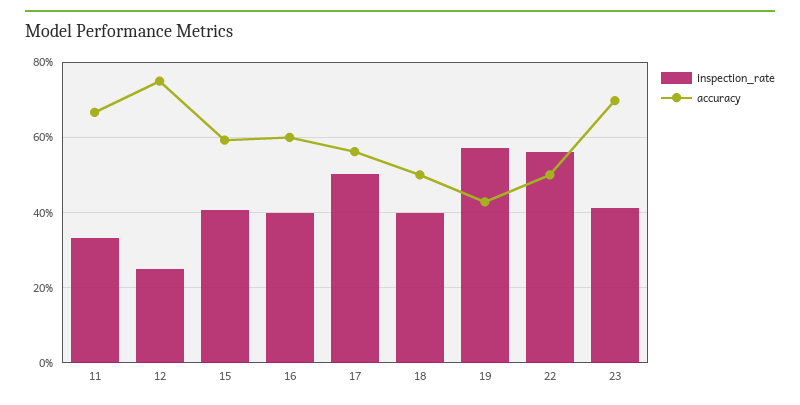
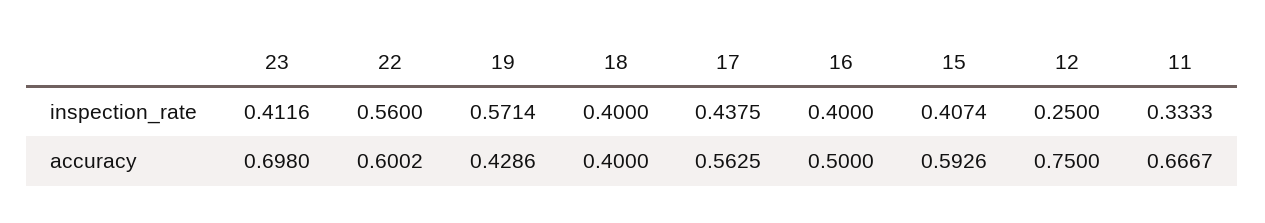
  {
    "inspection_rate": {
      "11": 0.3333,
      "12": 0.25,
      "15": 0.4074,
      "16": 0.4,
-     "17": 0.5,
+     "17": 0.4375,
      "18": 0.4,
      "19": 0.5714,
      "22": 0.56,
      "23": 0.4116
    },
    "accuracy": {
      "11": 0.6667,
      "12": 0.75,
      "15": 0.5926,
-     "16": 0.6,
+     "16": 0.5,
      "17": 0.5625,
-     "18": 0.5,
+     "18": 0.4,
      "19": 0.4286,
-     "22": 0.5,
+     "22": 0.6002,
      "23": 0.698
    }
  }

